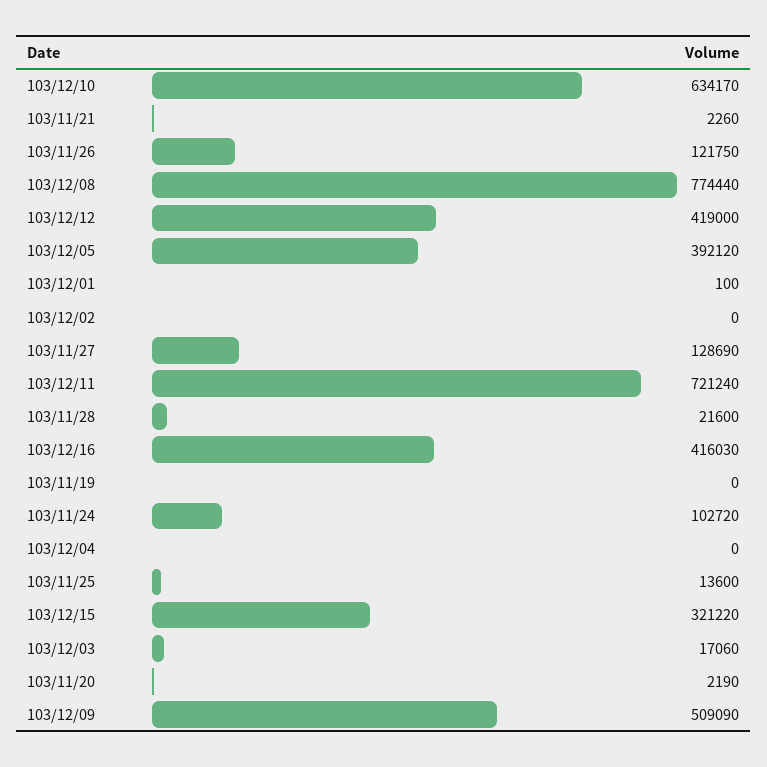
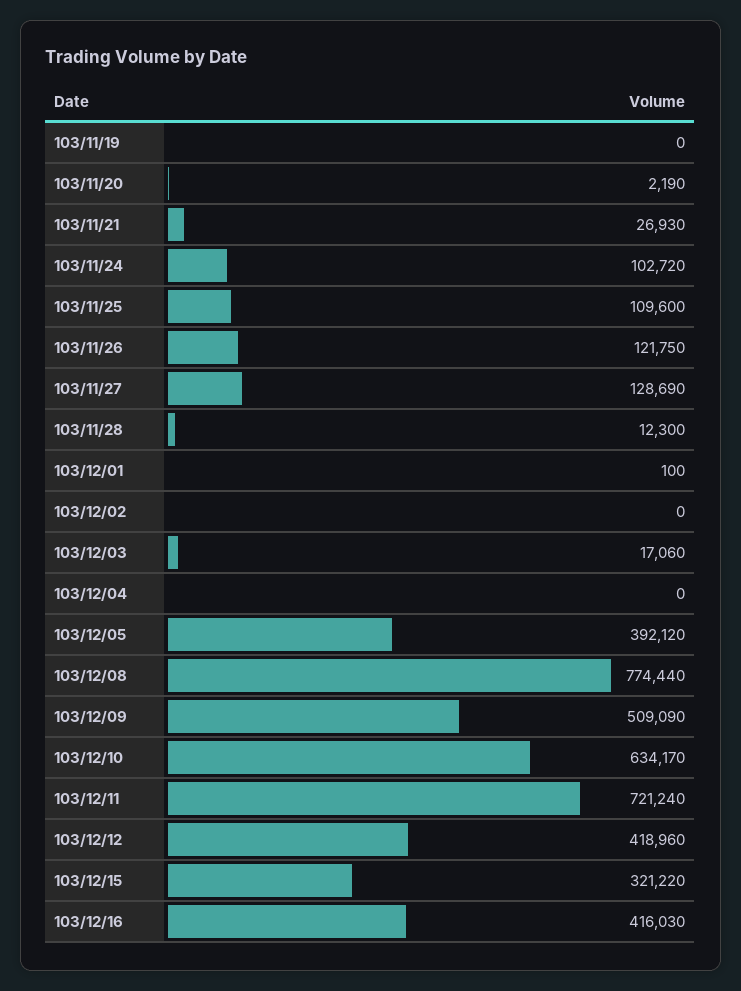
  {
    "103/12/10": 634170,
-   "103/11/21": 2260,
+   "103/11/21": 26930,
    "103/11/26": 121750,
    "103/12/08": 774440,
-   "103/12/12": 419000,
+   "103/12/12": 418960,
    "103/12/05": 392120,
    "103/12/01": 100,
    "103/12/02": 0,
    "103/11/27": 128690,
    "103/12/11": 721240,
-   "103/11/28": 21600,
+   "103/11/28": 12300,
    "103/12/16": 416030,
    "103/11/19": 0,
    "103/11/24": 102720,
    "103/12/04": 0,
-   "103/11/25": 13600,
+   "103/11/25": 109600,
    "103/12/15": 321220,
    "103/12/03": 17060,
    "103/11/20": 2190,
    "103/12/09": 509090
  }

